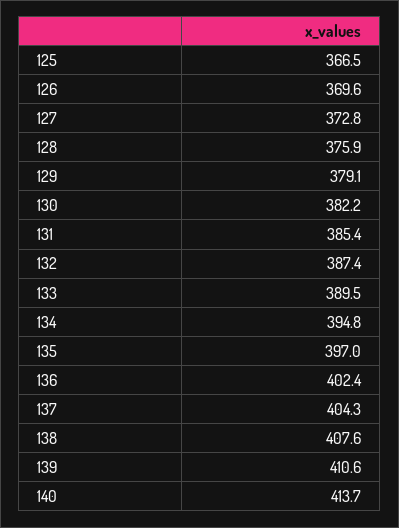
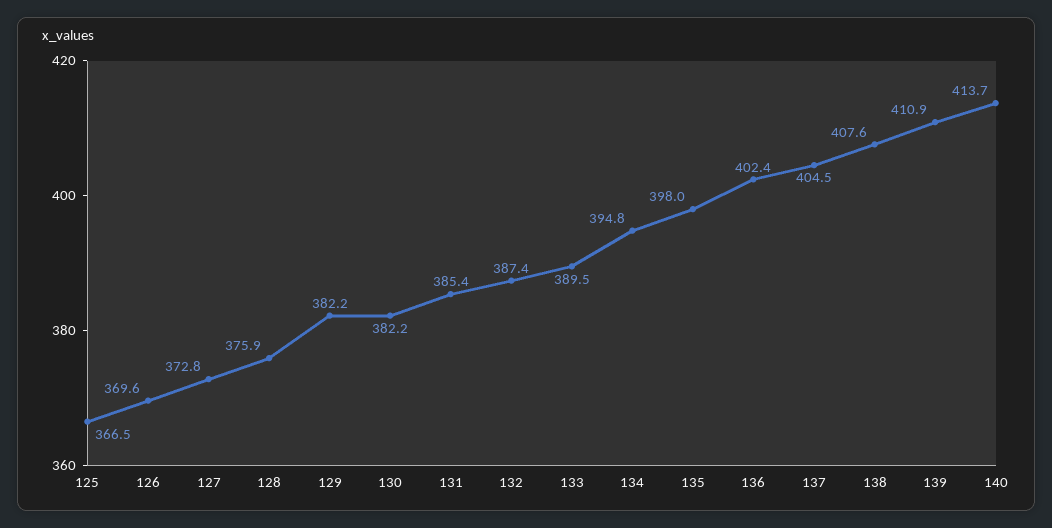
  {
    "125": 366.5,
    "126": 369.6,
    "127": 372.8,
    "128": 375.9,
-   "129": 379.1,
+   "129": 382.2,
    "130": 382.2,
    "131": 385.4,
    "132": 387.4,
    "133": 389.5,
    "134": 394.8,
-   "135": 397,
+   "135": 398,
    "136": 402.4,
-   "137": 404.3,
+   "137": 404.5,
    "138": 407.6,
-   "139": 410.6,
+   "139": 410.9,
    "140": 413.7
  }

